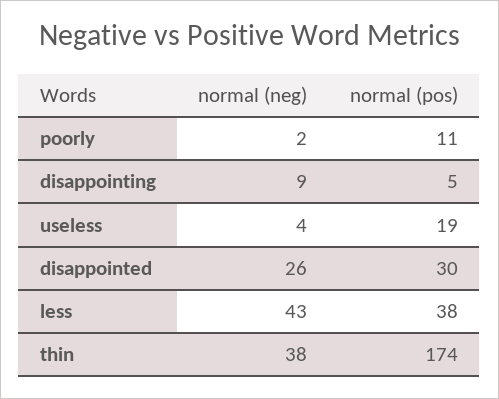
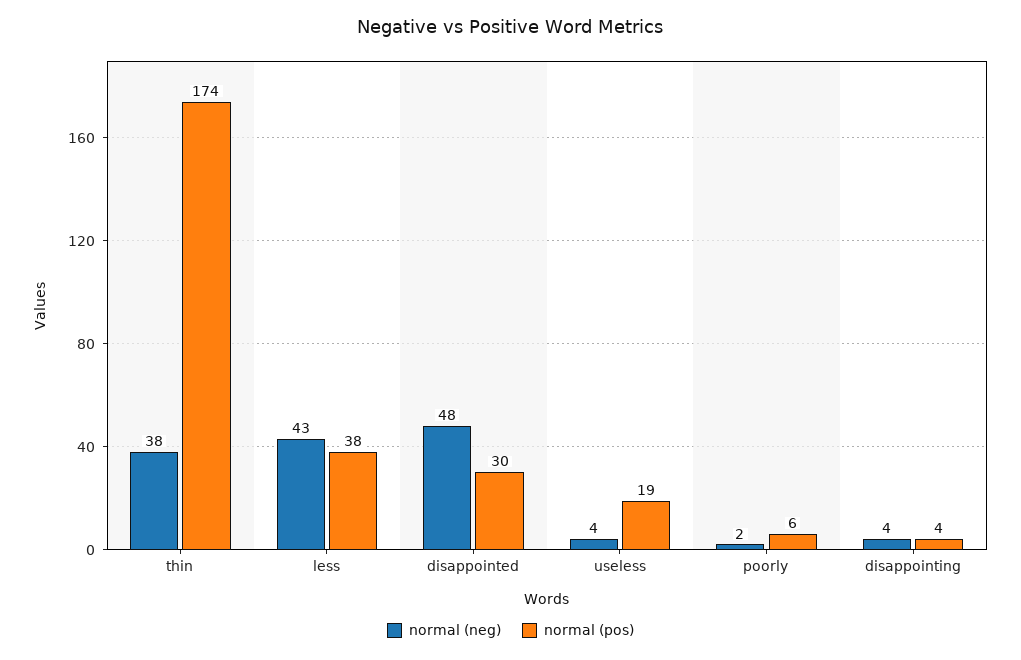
  {
    "normal (neg)": {
      "poorly": 2,
-     "disappointing": 9,
+     "disappointing": 4,
      "useless": 4,
-     "disappointed": 26,
+     "disappointed": 48,
      "less": 43,
      "thin": 38
    },
    "normal (pos)": {
-     "poorly": 11,
+     "poorly": 6,
-     "disappointing": 5,
+     "disappointing": 4,
      "useless": 19,
      "disappointed": 30,
      "less": 38,
      "thin": 174
    }
  }

